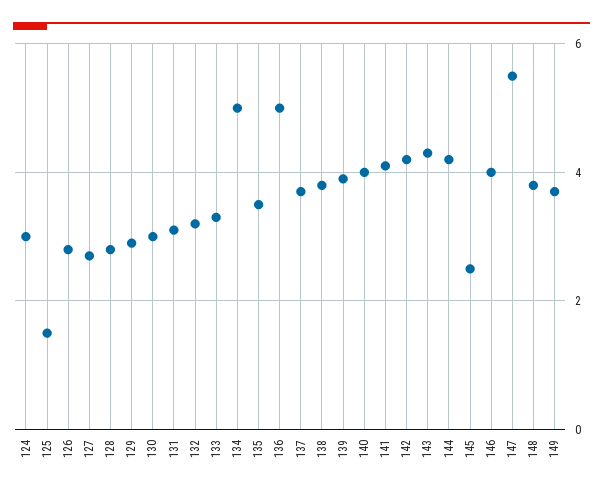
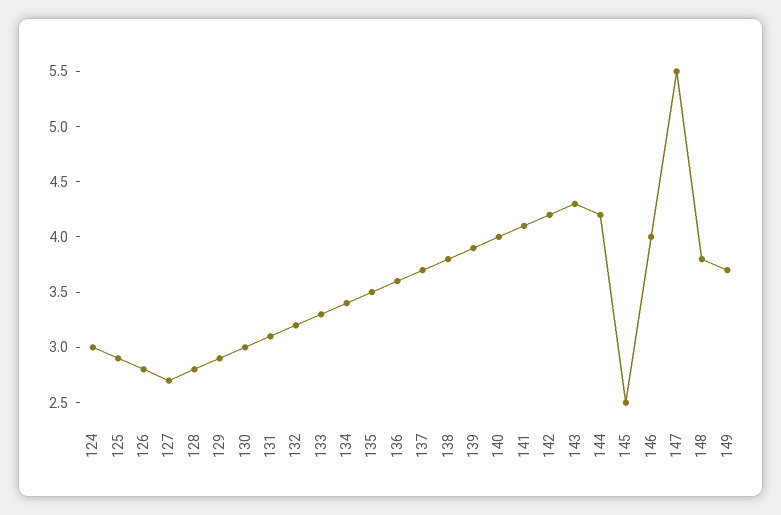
  {
    "124": 3,
-   "125": 1.5,
+   "125": 2.9,
    "126": 2.8,
    "127": 2.7,
    "128": 2.8,
    "129": 2.9,
    "130": 3,
    "131": 3.1,
    "132": 3.2,
    "133": 3.3,
-   "134": 5,
+   "134": 3.4,
    "135": 3.5,
-   "136": 5,
+   "136": 3.6,
    "137": 3.7,
    "138": 3.8,
    "139": 3.9,
    "140": 4,
    "141": 4.1,
    "142": 4.2,
    "143": 4.3,
    "144": 4.2,
    "145": 2.5,
    "146": 4,
    "147": 5.5,
    "148": 3.8,
    "149": 3.7
  }

